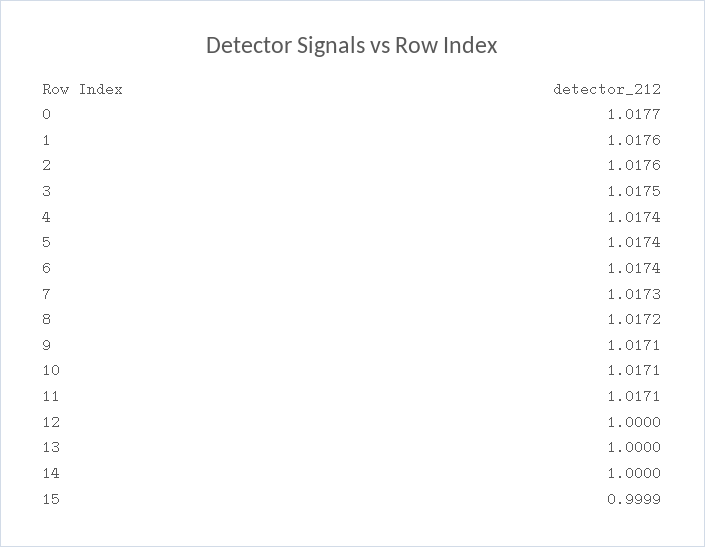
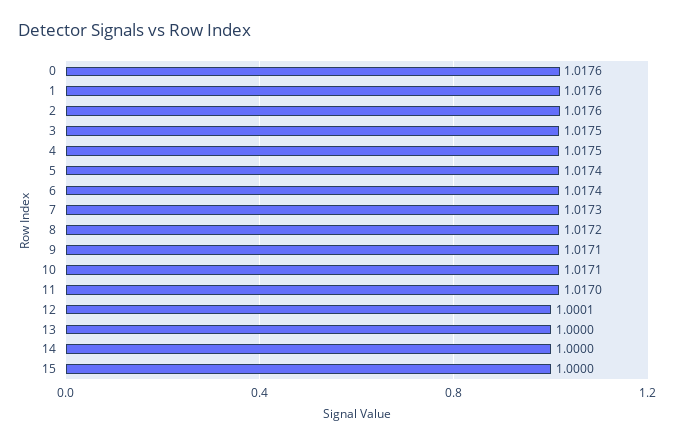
  {
-   "0": 1.0177,
+   "0": 1.0176,
    "1": 1.0176,
    "2": 1.0176,
    "3": 1.0175,
-   "4": 1.0174,
+   "4": 1.0175,
    "5": 1.0174,
    "6": 1.0174,
    "7": 1.0173,
    "8": 1.0172,
    "9": 1.0171,
    "10": 1.0171,
-   "11": 1.0171,
+   "11": 1.017,
-   "12": 1,
+   "12": 1.0001,
    "13": 1,
    "14": 1,
-   "15": 0.9999
+   "15": 1
  }

